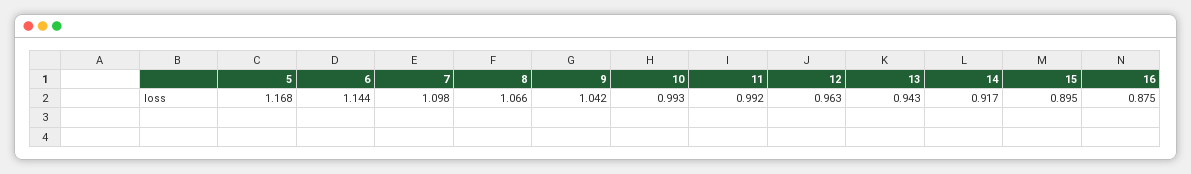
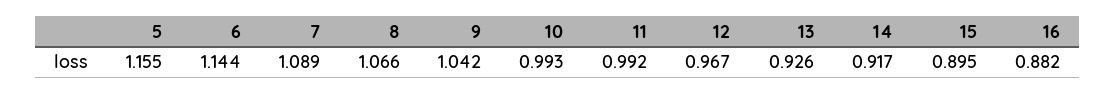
  {
-   "5": 1.168,
+   "5": 1.155,
    "6": 1.144,
-   "7": 1.098,
+   "7": 1.089,
    "8": 1.066,
    "9": 1.042,
    "10": 0.993,
    "11": 0.992,
-   "12": 0.963,
+   "12": 0.967,
-   "13": 0.943,
+   "13": 0.926,
    "14": 0.917,
    "15": 0.895,
-   "16": 0.875
+   "16": 0.882
  }

